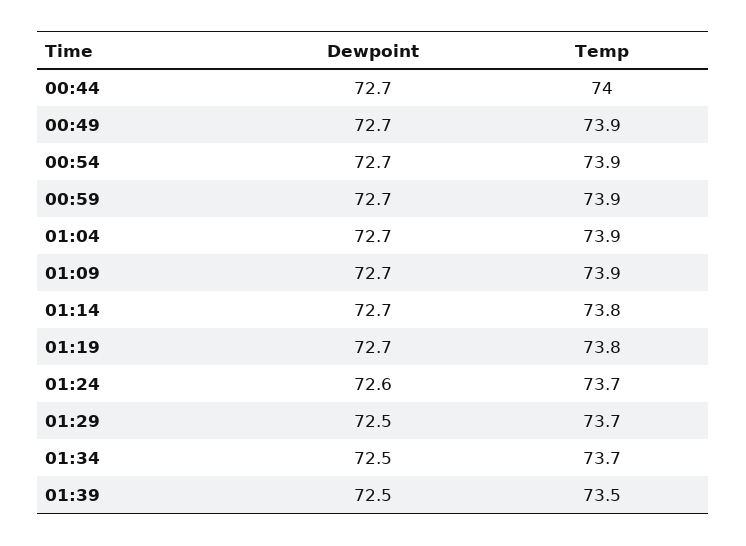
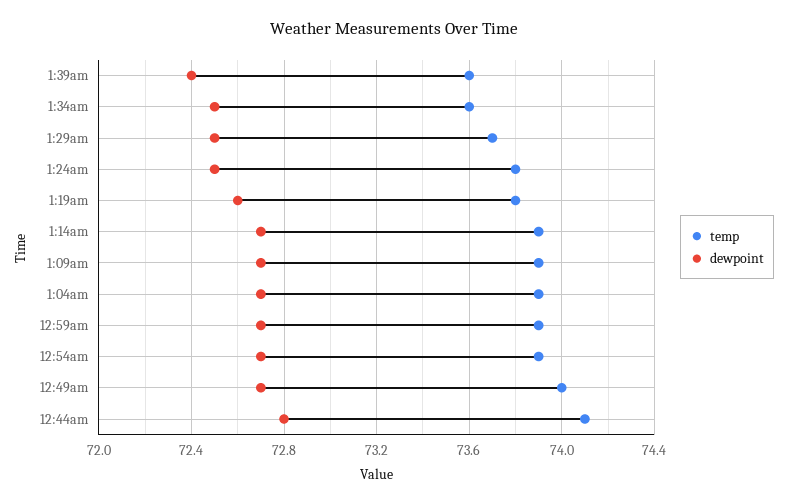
  {
    "Dewpoint": {
-     "00:44": 72.7,
+     "00:44": 72.8,
      "00:49": 72.7,
      "00:54": 72.7,
      "00:59": 72.7,
      "01:04": 72.7,
      "01:09": 72.7,
      "01:14": 72.7,
-     "01:19": 72.7,
+     "01:19": 72.6,
-     "01:24": 72.6,
+     "01:24": 72.5,
      "01:29": 72.5,
      "01:34": 72.5,
-     "01:39": 72.5
+     "01:39": 72.4
    },
    "Temp": {
-     "00:44": 74,
+     "00:44": 74.1,
-     "00:49": 73.9,
+     "00:49": 74,
      "00:54": 73.9,
      "00:59": 73.9,
      "01:04": 73.9,
      "01:09": 73.9,
-     "01:14": 73.8,
+     "01:14": 73.9,
      "01:19": 73.8,
-     "01:24": 73.7,
+     "01:24": 73.8,
      "01:29": 73.7,
-     "01:34": 73.7,
+     "01:34": 73.6,
-     "01:39": 73.5
+     "01:39": 73.6
    }
  }

